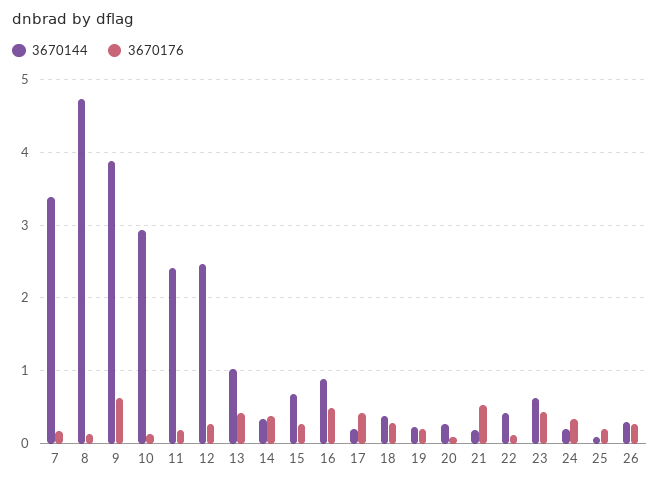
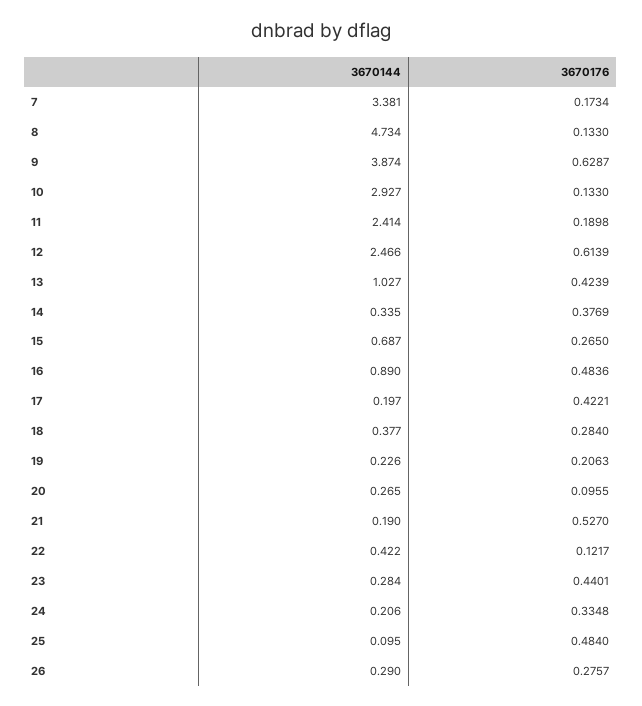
  {
    "3670144": {
      "7": 3.381,
      "8": 4.734,
      "9": 3.874,
      "10": 2.927,
      "11": 2.414,
      "12": 2.466,
      "13": 1.027,
      "14": 0.335,
      "15": 0.687,
      "16": 0.89,
      "17": 0.197,
      "18": 0.377,
      "19": 0.226,
      "20": 0.265,
      "21": 0.19,
      "22": 0.422,
-     "23": 0.6,
+     "23": 0.284,
      "24": 0.206,
      "25": 0.095,
      "26": 0.29
    },
    "3670176": {
      "7": 0.1734,
      "8": 0.133,
      "9": 0.6287,
      "10": 0.133,
      "11": 0.1898,
-     "12": 0.3,
+     "12": 0.6139,
      "13": 0.4239,
      "14": 0.3769,
      "15": 0.265,
      "16": 0.4836,
      "17": 0.4221,
      "18": 0.284,
      "19": 0.2063,
      "20": 0.0955,
      "21": 0.527,
      "22": 0.1217,
      "23": 0.4401,
      "24": 0.3348,
-     "25": 0.2,
+     "25": 0.484,
      "26": 0.2757
    }
  }

